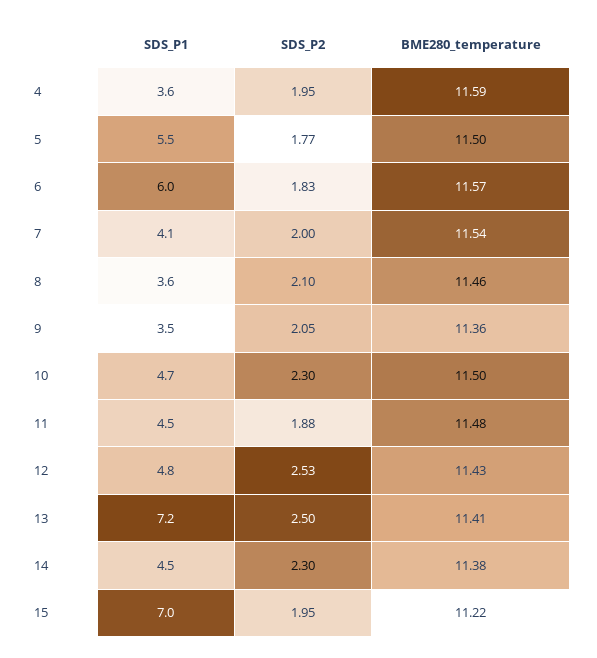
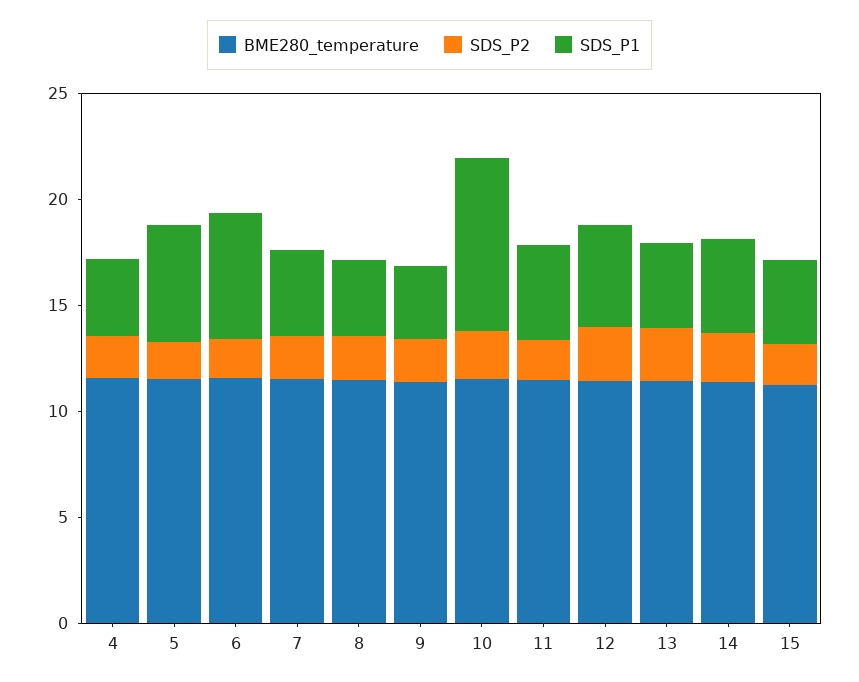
  {
    "SDS_P1": {
      "4": 3.6,
      "5": 5.5,
      "6": 6,
      "7": 4.1,
      "8": 3.6,
      "9": 3.5,
-     "10": 4.7,
+     "10": 8,
      "11": 4.5,
      "12": 4.8,
-     "13": 7.2,
+     "13": 4,
      "14": 4.5,
-     "15": 7
+     "15": 4
    },
    "SDS_P2": {
      "4": 1.95,
      "5": 1.77,
      "6": 1.83,
      "7": 2,
      "8": 2.1,
      "9": 2.05,
      "10": 2.3,
      "11": 1.88,
      "12": 2.53,
      "13": 2.5,
      "14": 2.3,
      "15": 1.95
    },
    "BME280_temperature": {
      "4": 11.59,
      "5": 11.5,
      "6": 11.57,
      "7": 11.54,
      "8": 11.46,
      "9": 11.36,
      "10": 11.5,
      "11": 11.48,
      "12": 11.43,
      "13": 11.41,
      "14": 11.38,
      "15": 11.22
    }
  }

